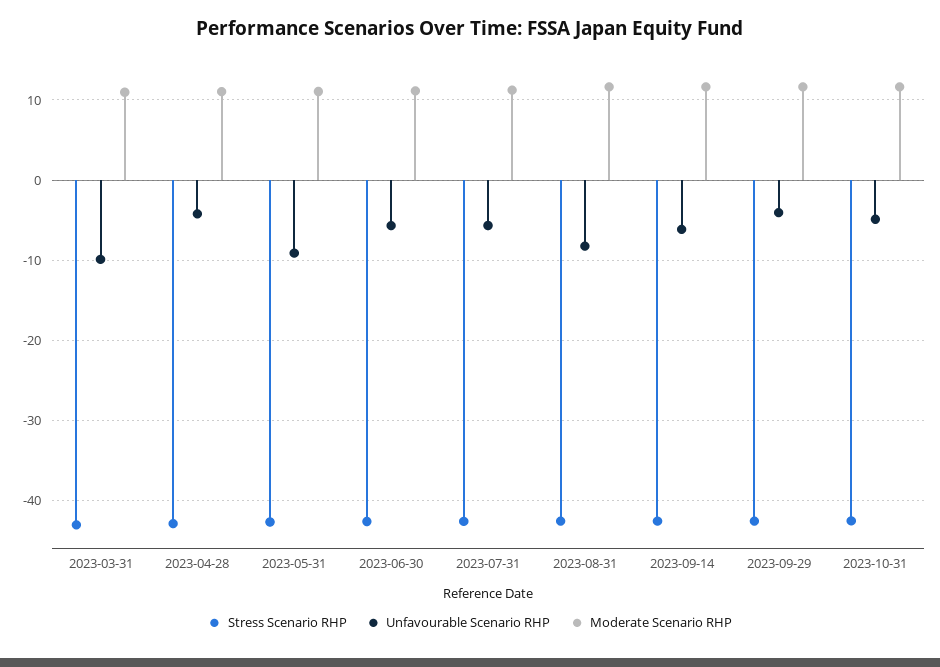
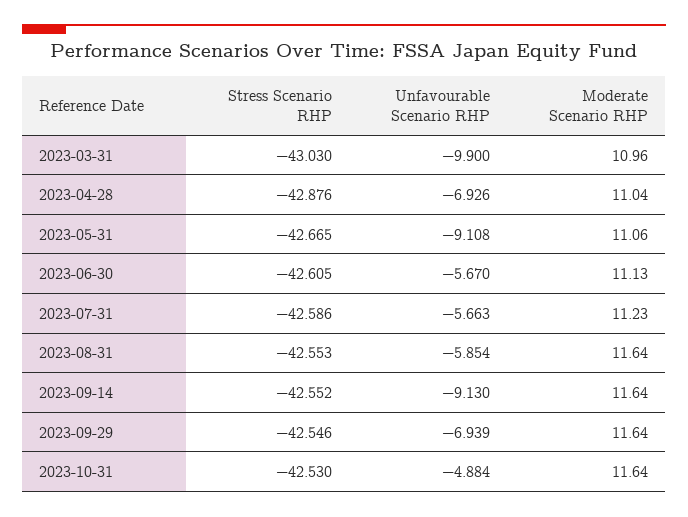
  {
    "Stress Scenario RHP": {
      "2023-03-31": -43.03,
      "2023-04-28": -42.876,
      "2023-05-31": -42.665,
      "2023-06-30": -42.605,
      "2023-07-31": -42.586,
      "2023-08-31": -42.553,
      "2023-09-14": -42.552,
      "2023-09-29": -42.546,
      "2023-10-31": -42.53
    },
    "Unfavourable Scenario RHP": {
      "2023-03-31": -9.9,
-     "2023-04-28": -4,
+     "2023-04-28": -6.926,
      "2023-05-31": -9.108,
      "2023-06-30": -5.67,
      "2023-07-31": -5.663,
-     "2023-08-31": -8,
+     "2023-08-31": -5.854,
-     "2023-09-14": -6,
+     "2023-09-14": -9.13,
-     "2023-09-29": -4,
+     "2023-09-29": -6.939,
      "2023-10-31": -4.884
    },
    "Moderate Scenario RHP": {
      "2023-03-31": 10.96,
      "2023-04-28": 11.04,
      "2023-05-31": 11.06,
      "2023-06-30": 11.13,
      "2023-07-31": 11.23,
      "2023-08-31": 11.64,
      "2023-09-14": 11.64,
      "2023-09-29": 11.64,
      "2023-10-31": 11.64
    }
  }

